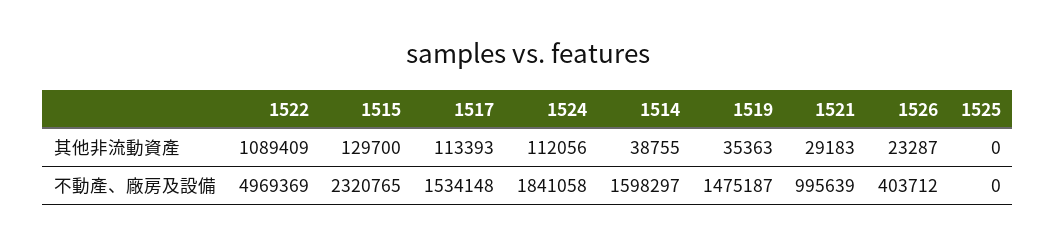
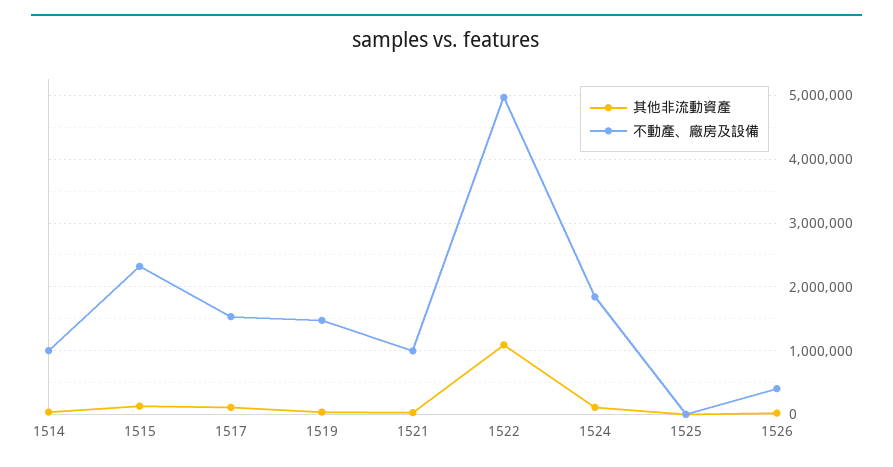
  {
    "其他非流動資產": {
      "1522": 1089409,
      "1515": 129700,
      "1517": 113393,
      "1524": 112056,
      "1514": 38755,
      "1519": 35363,
      "1521": 29183,
      "1526": 23287,
      "1525": 0
    },
    "不動產、廠房及設備": {
      "1522": 4969369,
      "1515": 2320765,
      "1517": 1534148,
      "1524": 1841058,
-     "1514": 1598297,
+     "1514": 1000000,
      "1519": 1475187,
      "1521": 995639,
      "1526": 403712,
      "1525": 0
    }
  }

